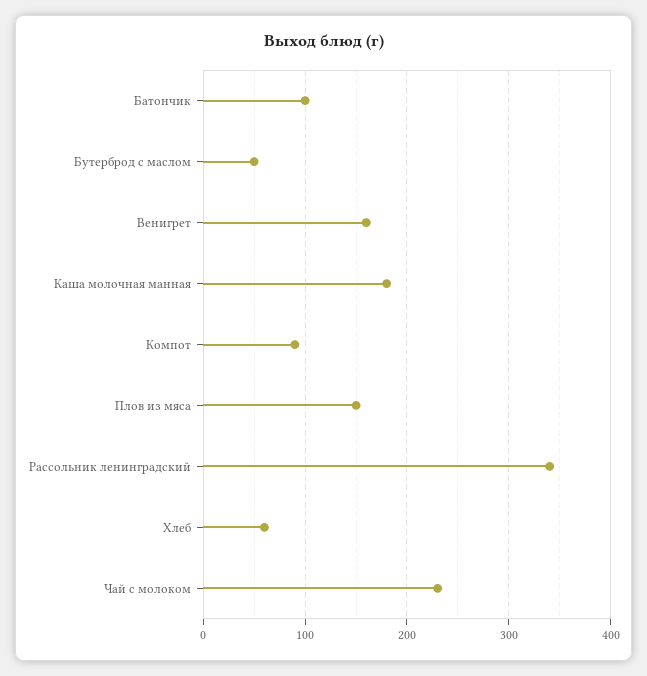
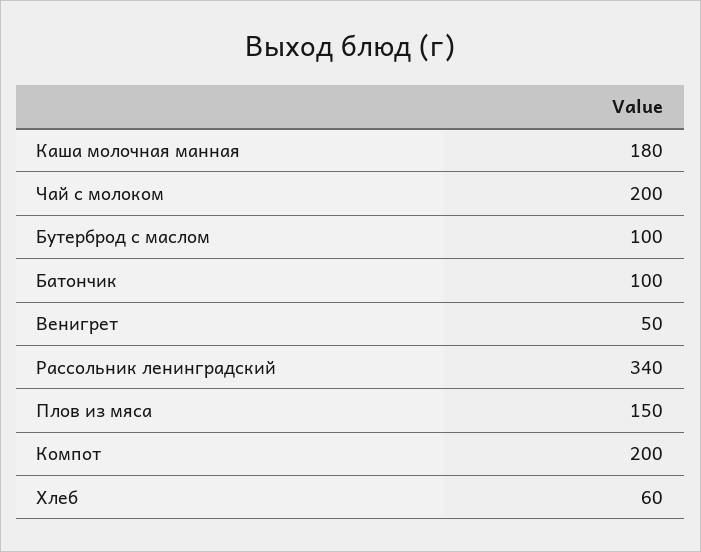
  {
    "Батончик": 100,
-   "Бутерброд с маслом": 50,
+   "Бутерброд с маслом": 100,
-   "Венигрет": 160,
+   "Венигрет": 50,
    "Каша молочная манная": 180,
-   "Компот": 90,
+   "Компот": 200,
    "Плов из мяса": 150,
    "Рассольник ленинградский": 340,
    "Хлеб": 60,
-   "Чай с молоком": 230
+   "Чай с молоком": 200
  }

